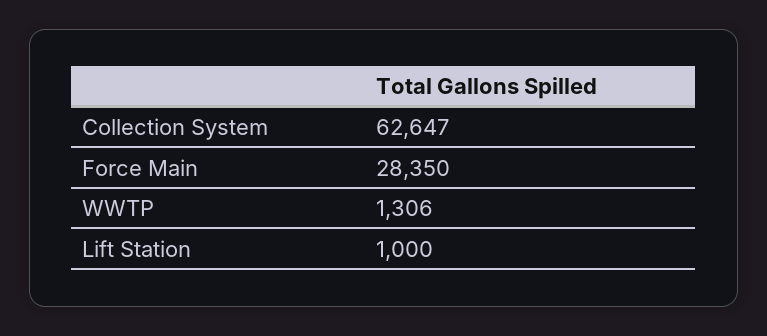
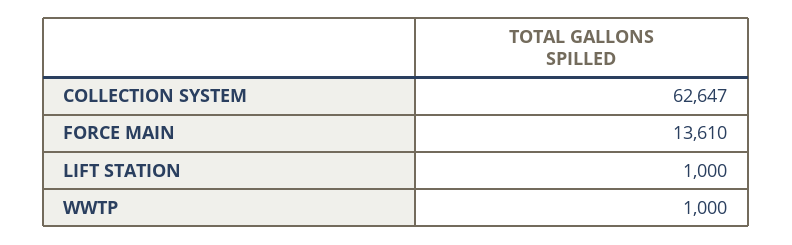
  {
    "Collection System": 62647,
-   "Force Main": 28350,
+   "Force Main": 13610,
-   "WWTP": 1306,
+   "WWTP": 1000,
    "Lift Station": 1000
  }

